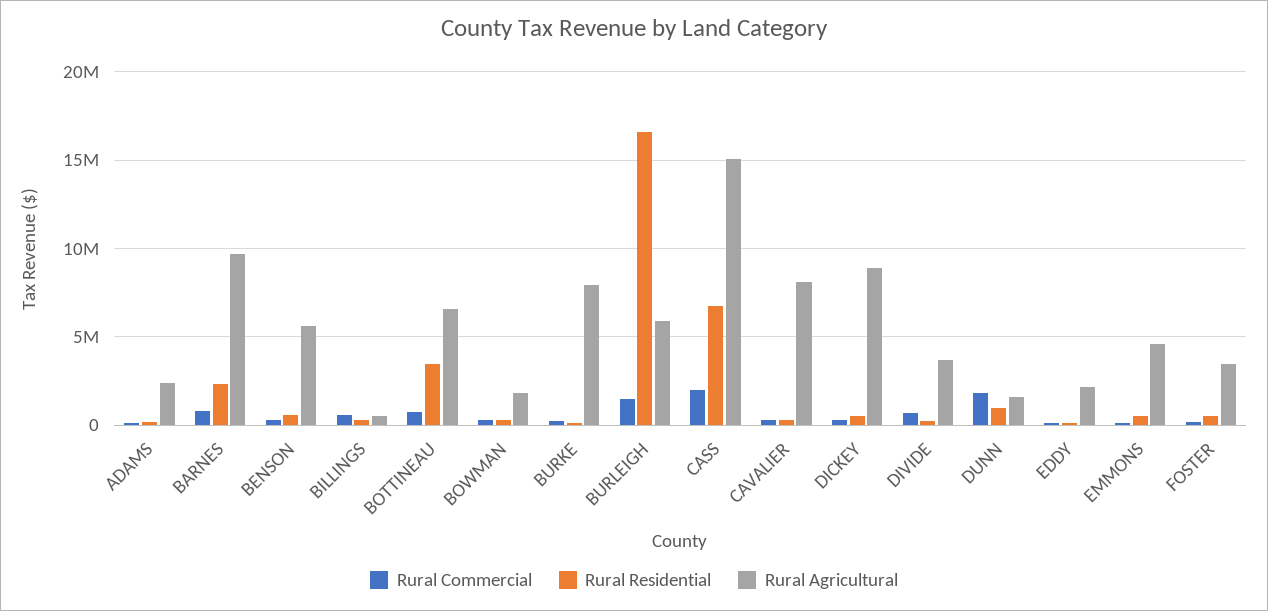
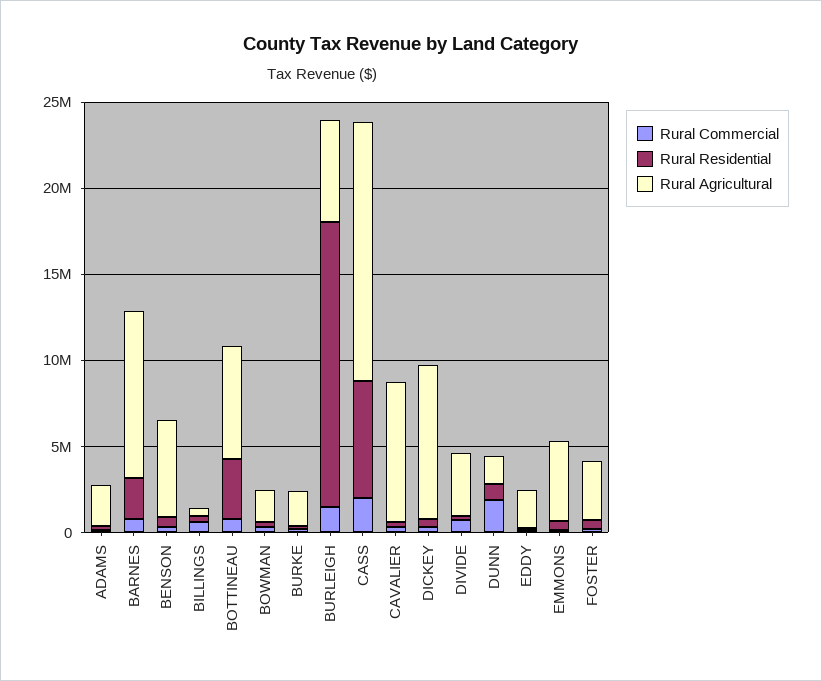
  {
    "Rural Commercial": {
      "ADAMS": 0,
      "BARNES": 1000000,
      "BENSON": 500000,
      "BILLINGS": 500000,
      "BOTTINEAU": 1000000,
      "BOWMAN": 500000,
      "BURKE": 0,
      "BURLEIGH": 1500000,
      "CASS": 2000000,
      "CAVALIER": 500000,
      "DICKEY": 500000,
      "DIVIDE": 500000,
      "DUNN": 2000000,
      "EDDY": 0,
      "EMMONS": 0,
      "FOSTER": 0
    },
    "Rural Residential": {
      "ADAMS": 0,
      "BARNES": 2500000,
      "BENSON": 500000,
      "BILLINGS": 500000,
      "BOTTINEAU": 3500000,
      "BOWMAN": 500000,
      "BURKE": 0,
      "BURLEIGH": 16500000,
      "CASS": 7000000,
      "CAVALIER": 500000,
      "DICKEY": 500000,
      "DIVIDE": 500000,
      "DUNN": 1000000,
      "EDDY": 0,
      "EMMONS": 500000,
      "FOSTER": 500000
    },
    "Rural Agricultural": {
      "ADAMS": 2500000,
      "BARNES": 9500000,
      "BENSON": 5500000,
      "BILLINGS": 500000,
      "BOTTINEAU": 6500000,
      "BOWMAN": 2000000,
-     "BURKE": 8000000,
+     "BURKE": 2000000,
      "BURLEIGH": 6000000,
      "CASS": 15000000,
      "CAVALIER": 8000000,
      "DICKEY": 9000000,
      "DIVIDE": 3500000,
      "DUNN": 1500000,
      "EDDY": 2000000,
      "EMMONS": 4500000,
      "FOSTER": 3500000
    }
  }

